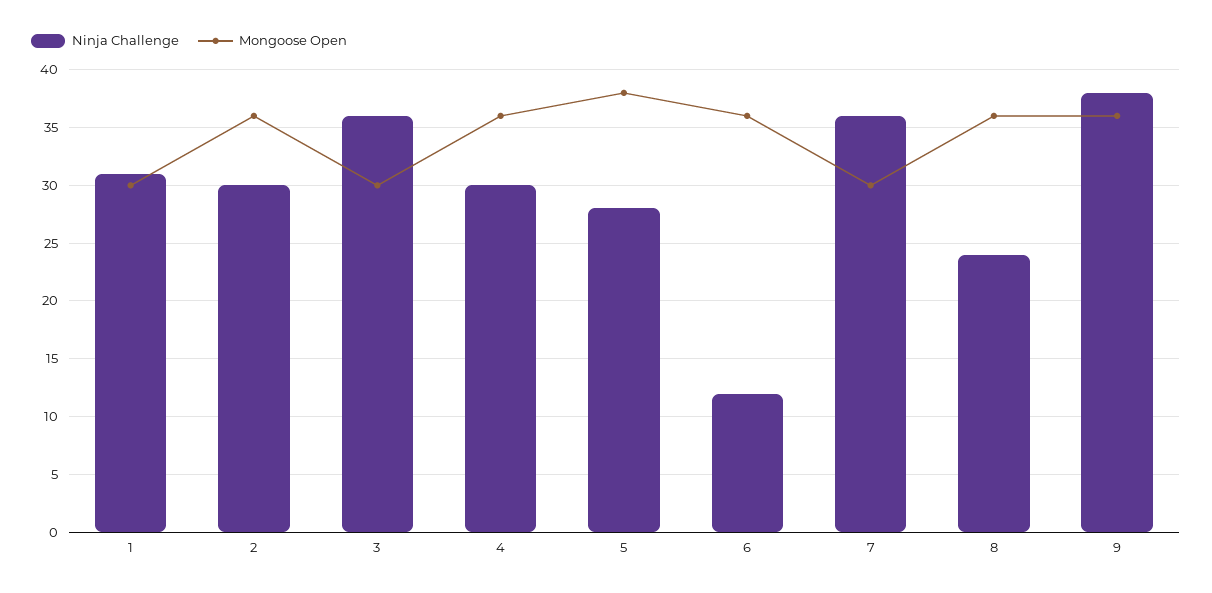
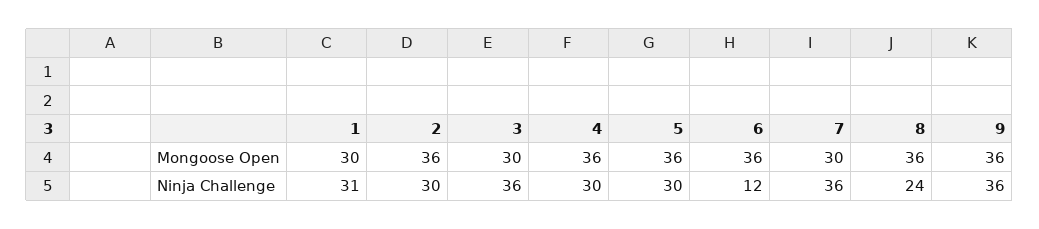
  {
    "Ninja Challenge": {
      "1": 31,
      "2": 30,
      "3": 36,
      "4": 30,
-     "5": 28,
+     "5": 30,
      "6": 12,
      "7": 36,
      "8": 24,
-     "9": 38
+     "9": 36
    },
    "Mongoose Open": {
      "1": 30,
      "2": 36,
      "3": 30,
      "4": 36,
-     "5": 38,
+     "5": 36,
      "6": 36,
      "7": 30,
      "8": 36,
      "9": 36
    }
  }

